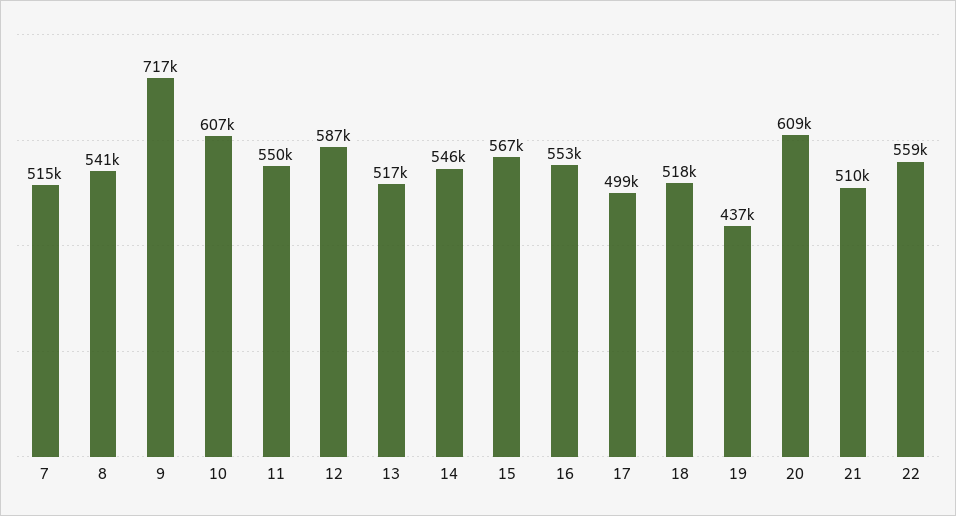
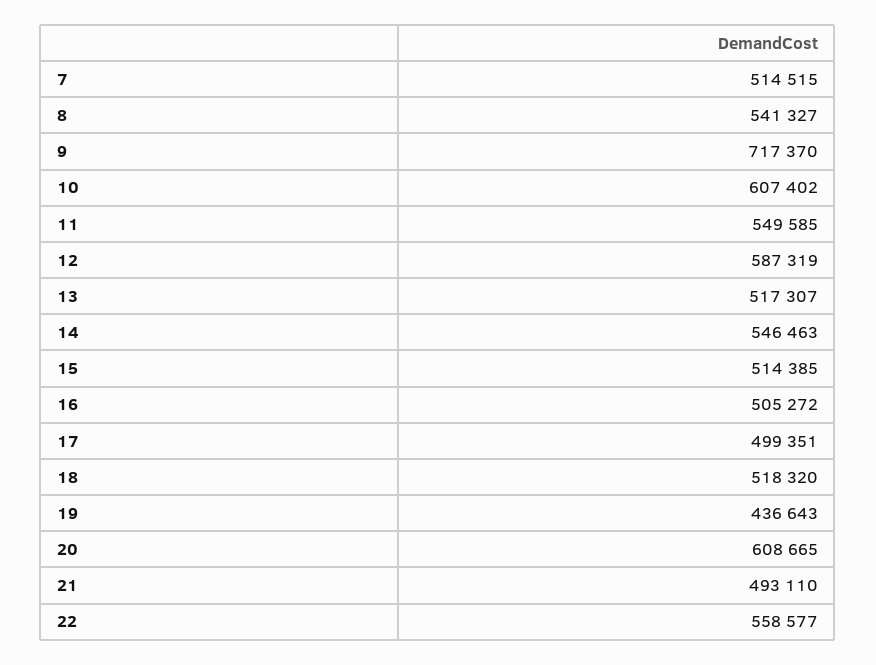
  {
    "7": 514515,
    "8": 541327,
    "9": 717370,
    "10": 607402,
    "11": 549585,
    "12": 587319,
    "13": 517307,
    "14": 546463,
-   "15": 567000,
+   "15": 514385,
-   "16": 553000,
+   "16": 505272,
    "17": 499351,
    "18": 518320,
    "19": 436643,
    "20": 608665,
-   "21": 510000,
+   "21": 493110,
    "22": 558577
  }

